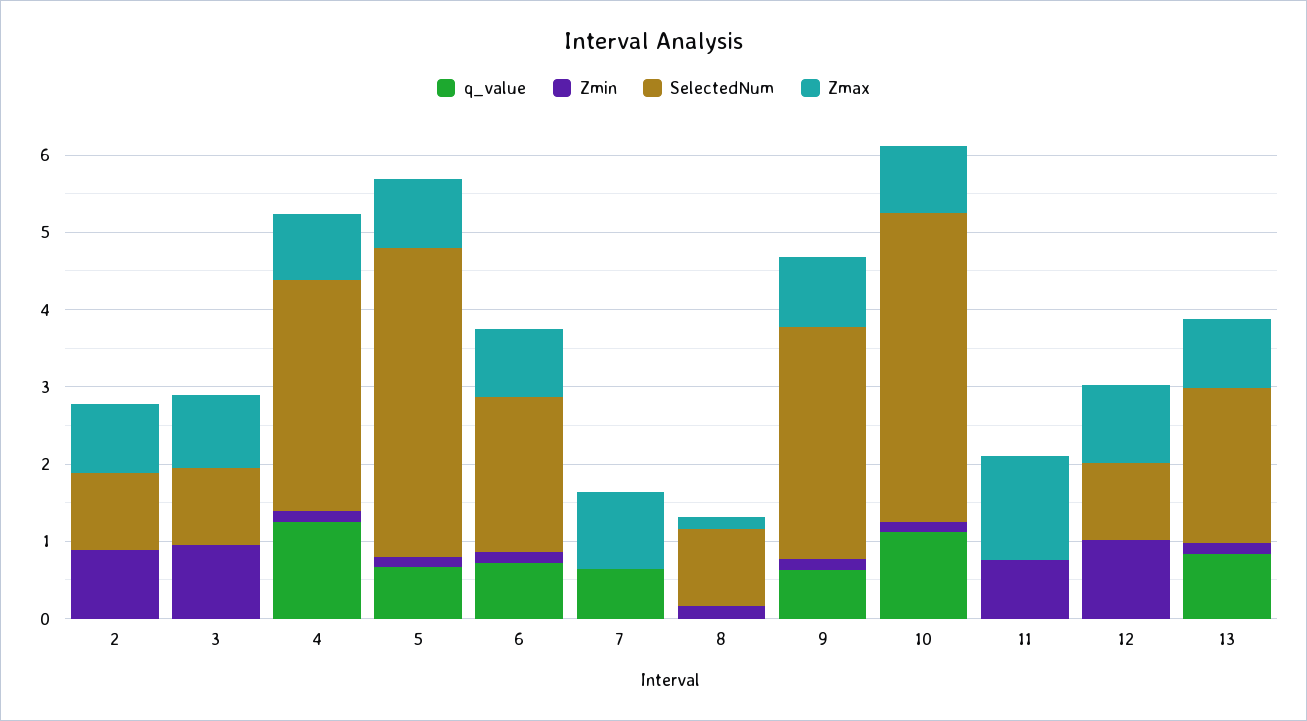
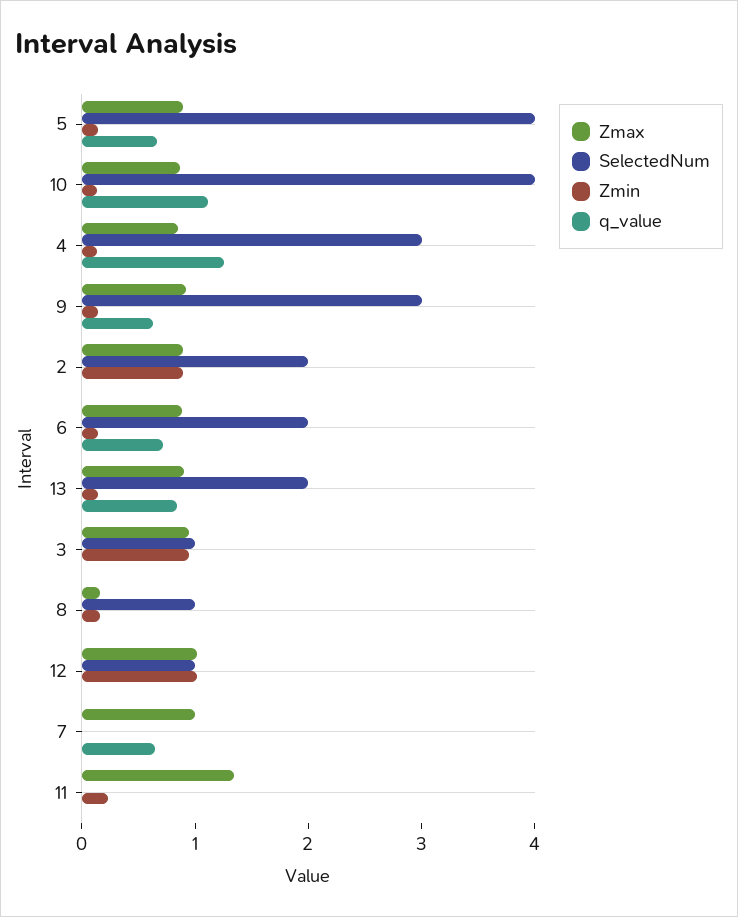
  {
    "q_value": {
      "2": 0,
      "3": 0,
      "4": 1.2,
      "5": 0.6,
      "6": 0.8,
      "7": 0.6,
      "8": 0,
      "9": 0.6,
      "10": 1.2,
      "11": 0,
      "12": 0,
      "13": 0.8
    },
    "Zmin": {
      "2": 0.8,
      "3": 1,
      "4": 0.2,
      "5": 0.2,
      "6": 0.2,
      "7": 0,
      "8": 0.2,
      "9": 0.2,
      "10": 0.2,
-     "11": 0.8,
+     "11": 0.2,
      "12": 1,
      "13": 0.2
    },
    "SelectedNum": {
-     "2": 1,
+     "2": 2,
      "3": 1,
      "4": 3,
      "5": 4,
      "6": 2,
      "7": 0,
      "8": 1,
      "9": 3,
      "10": 4,
      "11": 0,
      "12": 1,
      "13": 2
    },
    "Zmax": {
      "2": 0.8,
      "3": 1,
      "4": 0.8,
      "5": 0.8,
      "6": 0.8,
      "7": 1,
      "8": 0.2,
      "9": 1,
      "10": 0.8,
      "11": 1.4,
      "12": 1,
      "13": 1
    }
  }

